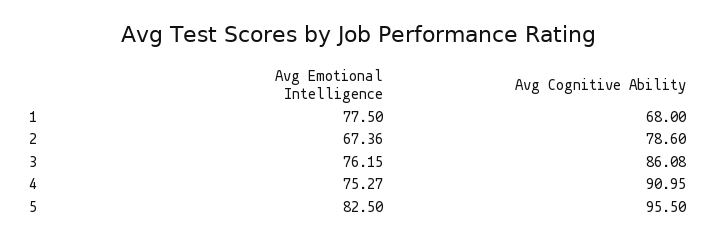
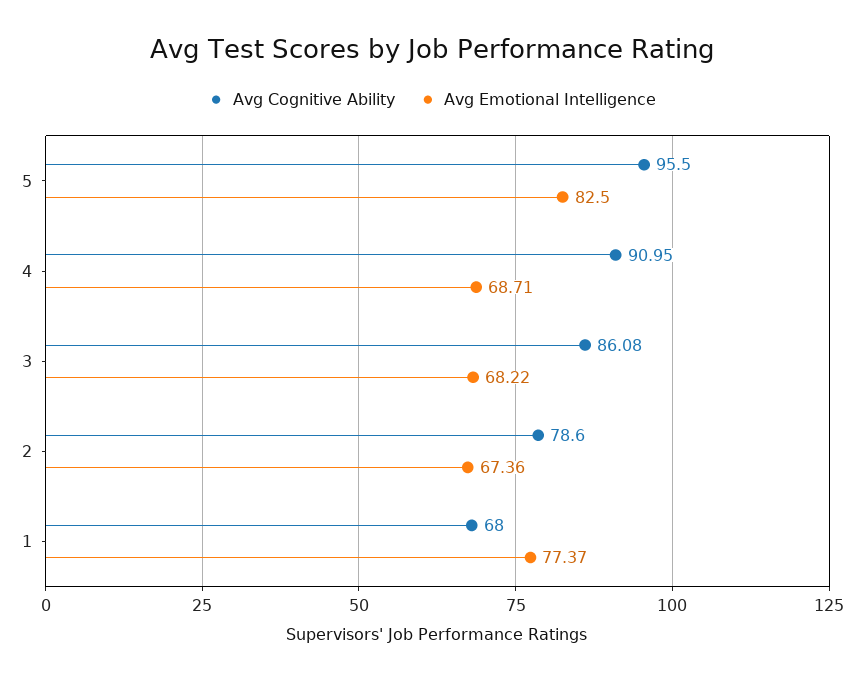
  {
    "Avg Emotional Intelligence": {
-     "1": 77.5,
+     "1": 77.37,
      "2": 67.36,
-     "3": 76.15,
+     "3": 68.22,
-     "4": 75.27,
+     "4": 68.71,
      "5": 82.5
    },
    "Avg Cognitive Ability": {
      "1": 68,
      "2": 78.6,
      "3": 86.08,
      "4": 90.95,
      "5": 95.5
    }
  }

